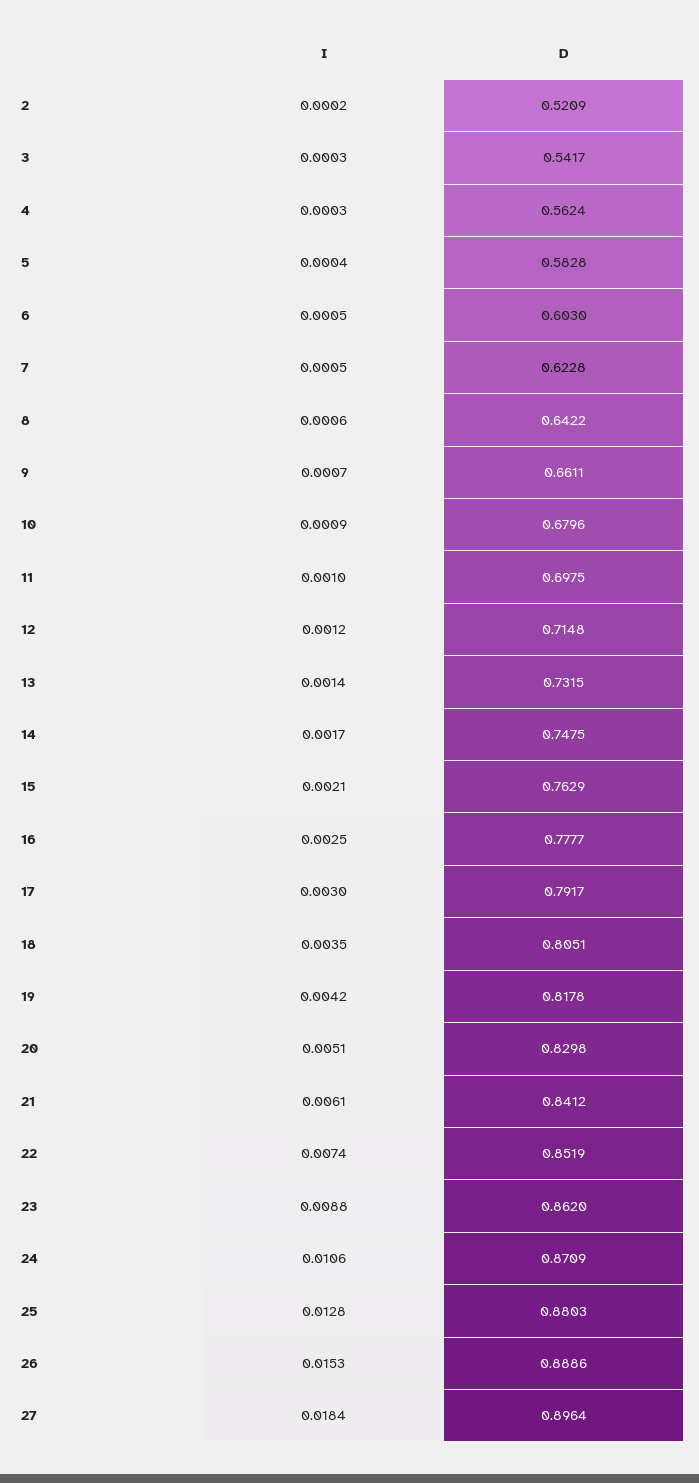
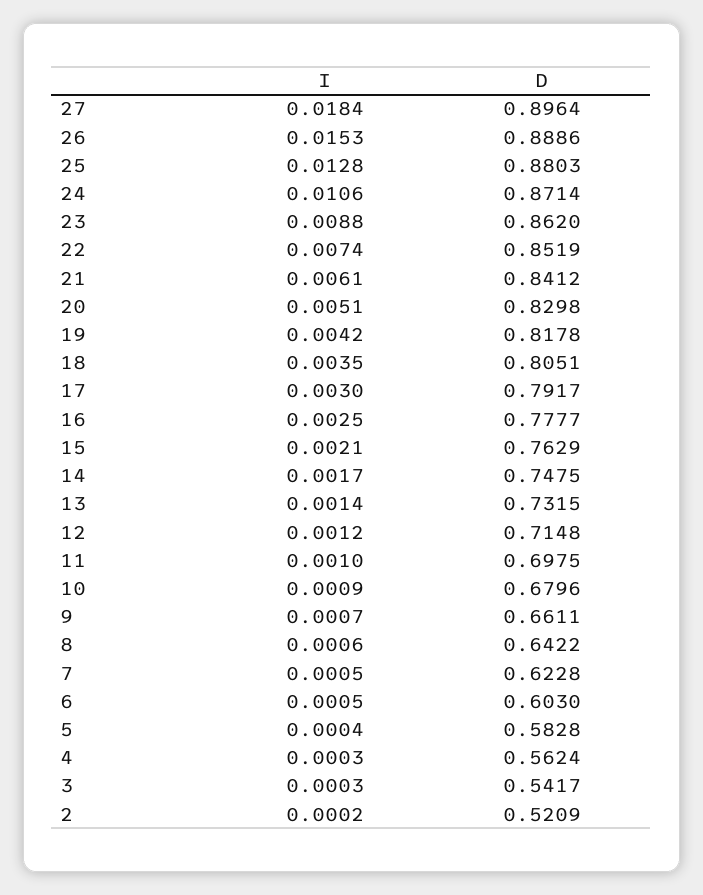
  {
    "I": {
      "2": 0.0002,
      "3": 0.0003,
      "4": 0.0003,
      "5": 0.0004,
      "6": 0.0005,
      "7": 0.0005,
      "8": 0.0006,
      "9": 0.0007,
      "10": 0.0009,
      "11": 0.001,
      "12": 0.0012,
      "13": 0.0014,
      "14": 0.0017,
      "15": 0.0021,
      "16": 0.0025,
      "17": 0.003,
      "18": 0.0035,
      "19": 0.0042,
      "20": 0.0051,
      "21": 0.0061,
      "22": 0.0074,
      "23": 0.0088,
      "24": 0.0106,
      "25": 0.0128,
      "26": 0.0153,
      "27": 0.0184
    },
    "D": {
      "2": 0.5209,
      "3": 0.5417,
      "4": 0.5624,
      "5": 0.5828,
      "6": 0.603,
      "7": 0.6228,
      "8": 0.6422,
      "9": 0.6611,
      "10": 0.6796,
      "11": 0.6975,
      "12": 0.7148,
      "13": 0.7315,
      "14": 0.7475,
      "15": 0.7629,
      "16": 0.7777,
      "17": 0.7917,
      "18": 0.8051,
      "19": 0.8178,
      "20": 0.8298,
      "21": 0.8412,
      "22": 0.8519,
      "23": 0.862,
-     "24": 0.8709,
+     "24": 0.8714,
      "25": 0.8803,
      "26": 0.8886,
      "27": 0.8964
    }
  }

